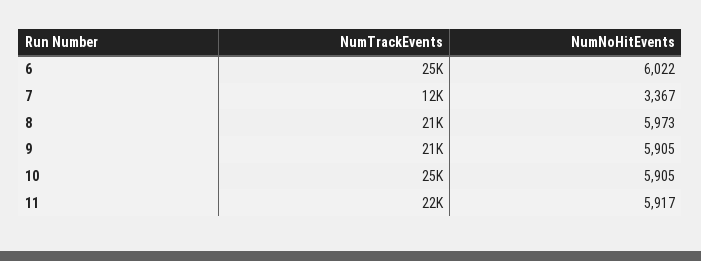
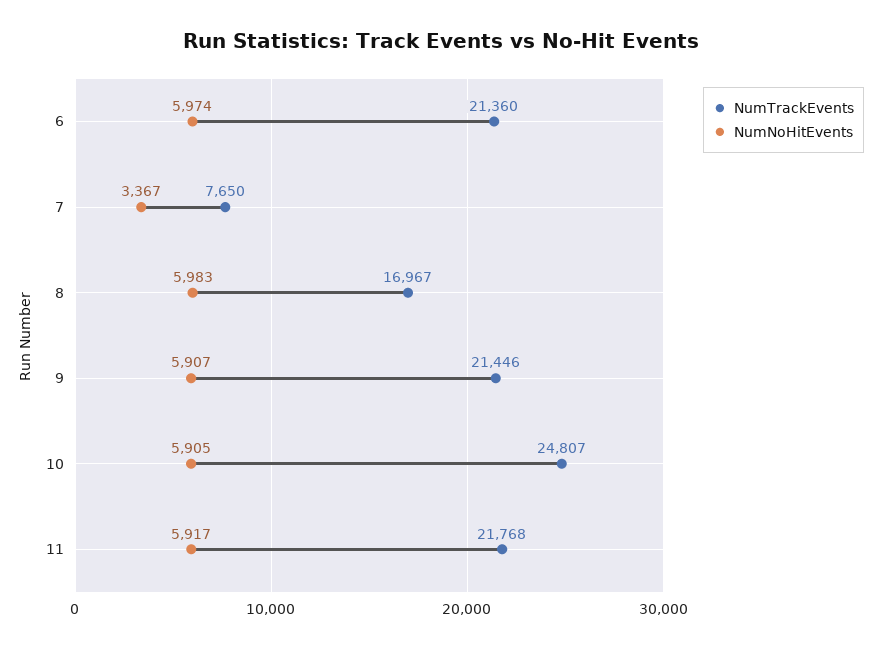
  {
    "NumTrackEvents": {
-     "6": 25000,
+     "6": 21360,
-     "7": 12000,
+     "7": 7650,
-     "8": 21000,
+     "8": 16967,
      "9": 21446,
      "10": 24807,
      "11": 21768
    },
    "NumNoHitEvents": {
-     "6": 6022,
+     "6": 5974,
      "7": 3367,
-     "8": 5973,
+     "8": 5983,
-     "9": 5905,
+     "9": 5907,
      "10": 5905,
      "11": 5917
    }
  }

